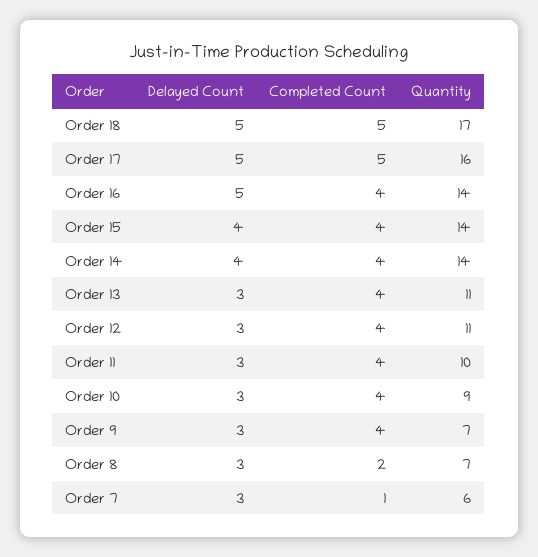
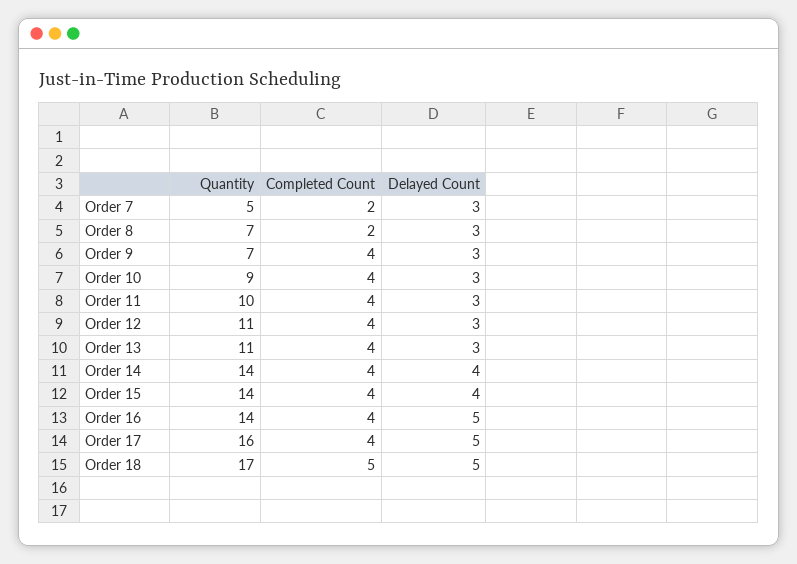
  {
    "Delayed Count": {
      "Order 18": 5,
      "Order 17": 5,
      "Order 16": 5,
      "Order 15": 4,
      "Order 14": 4,
      "Order 13": 3,
      "Order 12": 3,
      "Order 11": 3,
      "Order 10": 3,
      "Order 9": 3,
      "Order 8": 3,
      "Order 7": 3
    },
    "Completed Count": {
      "Order 18": 5,
-     "Order 17": 5,
+     "Order 17": 4,
      "Order 16": 4,
      "Order 15": 4,
      "Order 14": 4,
      "Order 13": 4,
      "Order 12": 4,
      "Order 11": 4,
      "Order 10": 4,
      "Order 9": 4,
      "Order 8": 2,
-     "Order 7": 1
+     "Order 7": 2
    },
    "Quantity": {
      "Order 18": 17,
      "Order 17": 16,
      "Order 16": 14,
      "Order 15": 14,
      "Order 14": 14,
      "Order 13": 11,
      "Order 12": 11,
      "Order 11": 10,
      "Order 10": 9,
      "Order 9": 7,
      "Order 8": 7,
-     "Order 7": 6
+     "Order 7": 5
    }
  }

